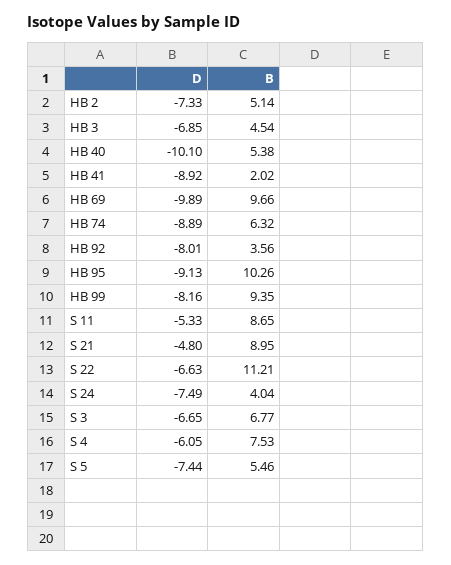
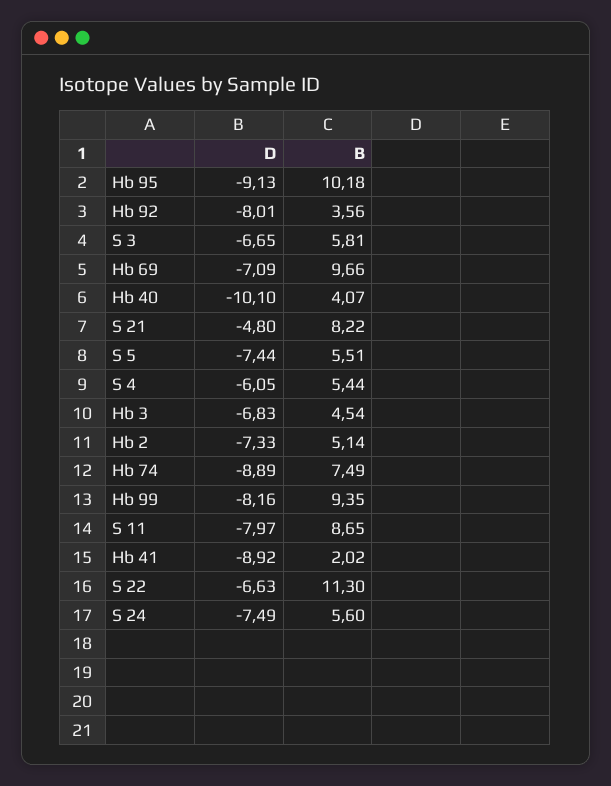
  {
    "D": {
      "HB 2": -7.33,
-     "HB 3": -6.85,
+     "HB 3": -6.83,
      "HB 40": -10.1,
      "HB 41": -8.92,
-     "HB 69": -9.89,
+     "HB 69": -7.09,
      "HB 74": -8.89,
      "HB 92": -8.01,
      "HB 95": -9.13,
      "HB 99": -8.16,
-     "S 11": -5.33,
+     "S 11": -7.97,
      "S 21": -4.8,
      "S 22": -6.63,
      "S 24": -7.49,
      "S 3": -6.65,
      "S 4": -6.05,
      "S 5": -7.44
    },
    "B": {
      "HB 2": 5.14,
      "HB 3": 4.54,
-     "HB 40": 5.38,
+     "HB 40": 4.07,
      "HB 41": 2.02,
      "HB 69": 9.66,
-     "HB 74": 6.32,
+     "HB 74": 7.49,
      "HB 92": 3.56,
-     "HB 95": 10.26,
+     "HB 95": 10.18,
      "HB 99": 9.35,
      "S 11": 8.65,
-     "S 21": 8.95,
+     "S 21": 8.22,
-     "S 22": 11.21,
+     "S 22": 11.3,
-     "S 24": 4.04,
+     "S 24": 5.6,
-     "S 3": 6.77,
+     "S 3": 5.81,
-     "S 4": 7.53,
+     "S 4": 5.44,
-     "S 5": 5.46
+     "S 5": 5.51
    }
  }

